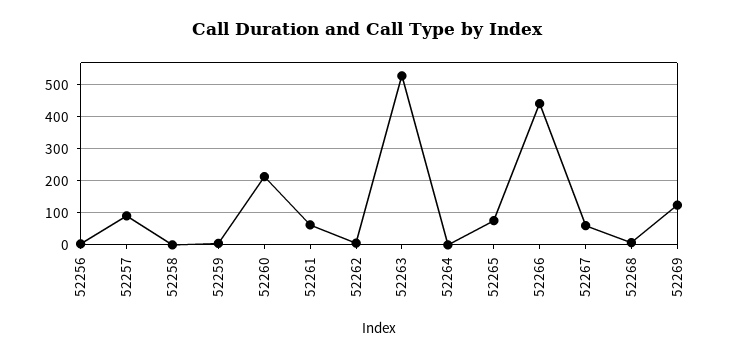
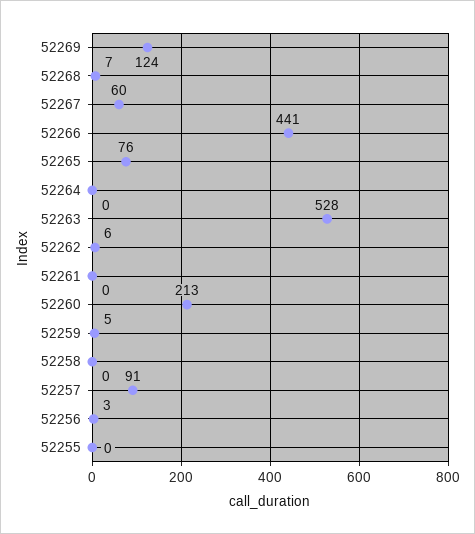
  {
    "52256": 3,
    "52257": 91,
    "52258": 0,
    "52259": 5,
    "52260": 213,
-   "52261": 60,
+   "52261": 0,
    "52262": 6,
    "52263": 528,
    "52264": 0,
    "52265": 76,
    "52266": 441,
    "52267": 60,
    "52268": 7,
-   "52269": 124
+   "52269": 124,
+   "52255": 0
  }

